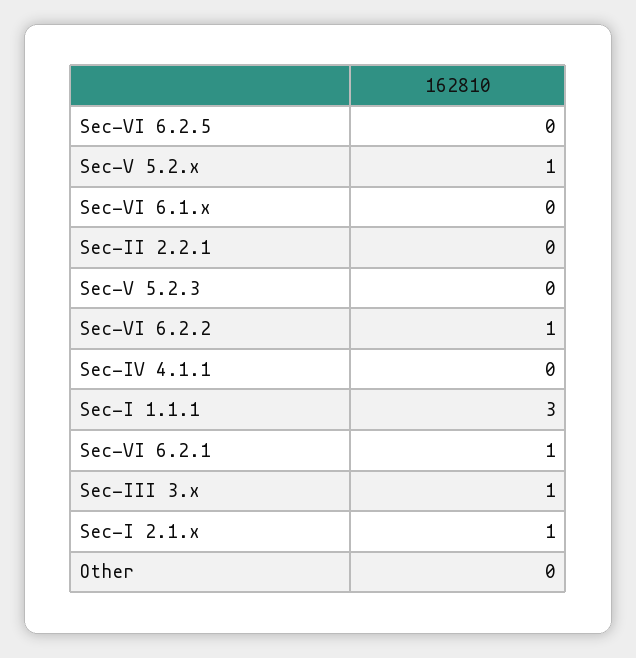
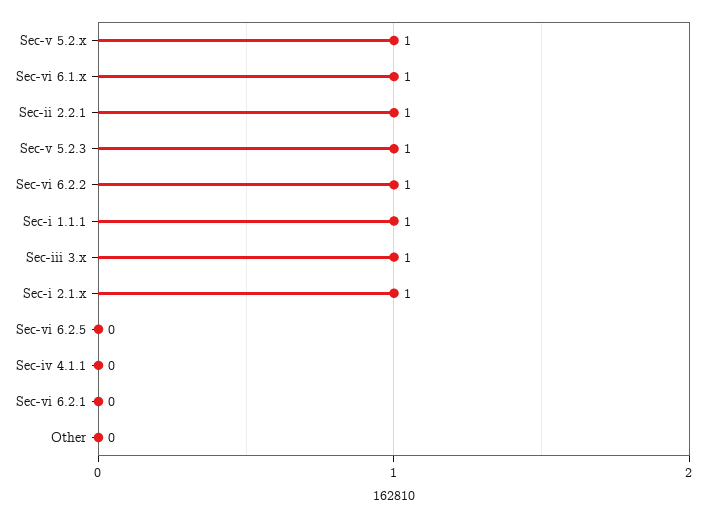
  {
    "Sec-VI 6.2.5": 0,
    "Sec-V 5.2.x": 1,
-   "Sec-VI 6.1.x": 0,
+   "Sec-VI 6.1.x": 1,
-   "Sec-II 2.2.1": 0,
+   "Sec-II 2.2.1": 1,
-   "Sec-V 5.2.3": 0,
+   "Sec-V 5.2.3": 1,
    "Sec-VI 6.2.2": 1,
    "Sec-IV 4.1.1": 0,
-   "Sec-I 1.1.1": 3,
+   "Sec-I 1.1.1": 1,
-   "Sec-VI 6.2.1": 1,
+   "Sec-VI 6.2.1": 0,
    "Sec-III 3.x": 1,
    "Sec-I 2.1.x": 1,
    "Other": 0
  }

